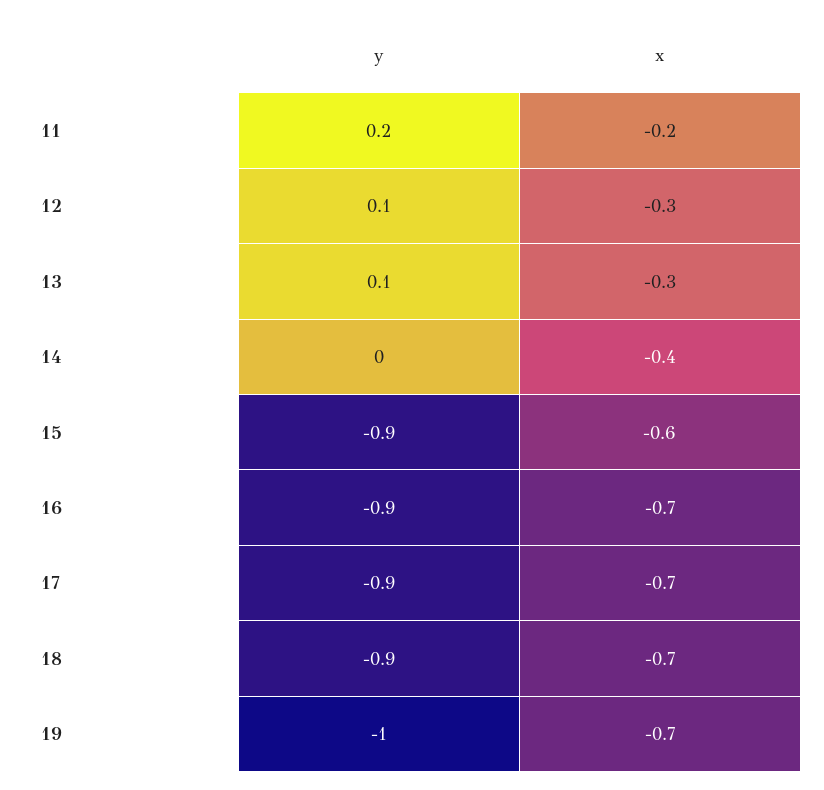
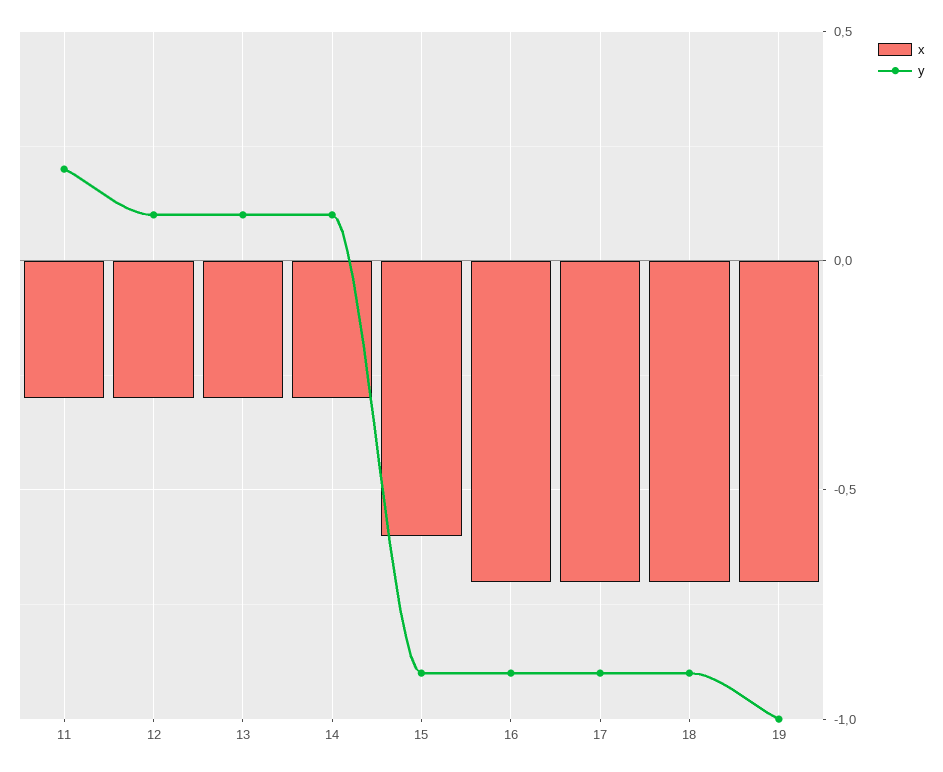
  {
    "y": {
      "11": 0.2,
      "12": 0.1,
      "13": 0.1,
-     "14": 0,
+     "14": 0.1,
      "15": -0.9,
      "16": -0.9,
      "17": -0.9,
      "18": -0.9,
      "19": -1
    },
    "x": {
-     "11": -0.2,
+     "11": -0.3,
      "12": -0.3,
      "13": -0.3,
-     "14": -0.4,
+     "14": -0.3,
      "15": -0.6,
      "16": -0.7,
      "17": -0.7,
      "18": -0.7,
      "19": -0.7
    }
  }

